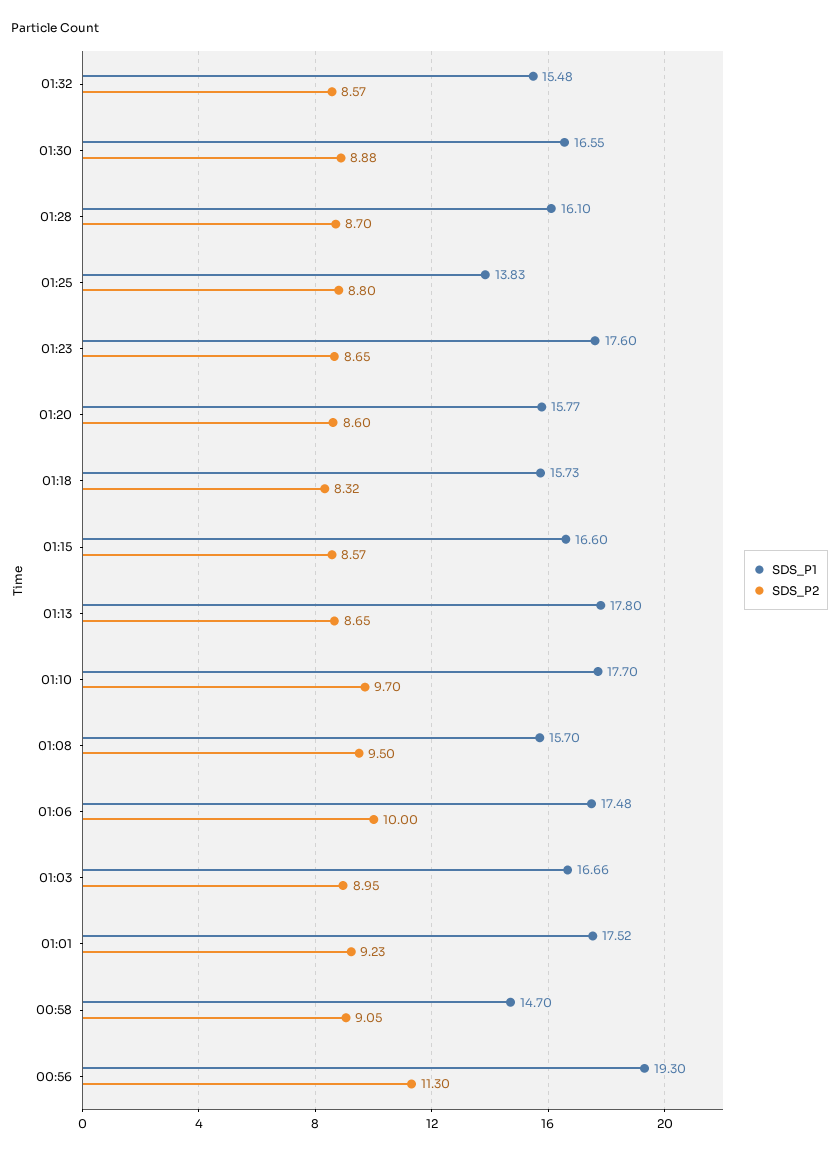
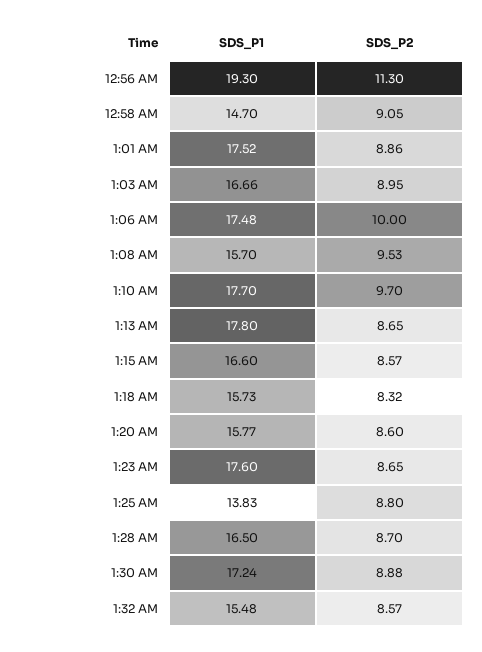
  {
    "SDS_P1": {
      "01:32": 15.48,
-     "01:30": 16.55,
+     "01:30": 17.24,
-     "01:28": 16.1,
+     "01:28": 16.5,
      "01:25": 13.83,
      "01:23": 17.6,
      "01:20": 15.77,
      "01:18": 15.73,
      "01:15": 16.6,
      "01:13": 17.8,
      "01:10": 17.7,
      "01:08": 15.7,
      "01:06": 17.48,
      "01:03": 16.66,
      "01:01": 17.52,
      "00:58": 14.7,
      "00:56": 19.3
    },
    "SDS_P2": {
      "01:32": 8.57,
      "01:30": 8.88,
      "01:28": 8.7,
      "01:25": 8.8,
      "01:23": 8.65,
      "01:20": 8.6,
      "01:18": 8.32,
      "01:15": 8.57,
      "01:13": 8.65,
      "01:10": 9.7,
-     "01:08": 9.5,
+     "01:08": 9.53,
      "01:06": 10,
      "01:03": 8.95,
-     "01:01": 9.23,
+     "01:01": 8.86,
      "00:58": 9.05,
      "00:56": 11.3
    }
  }

